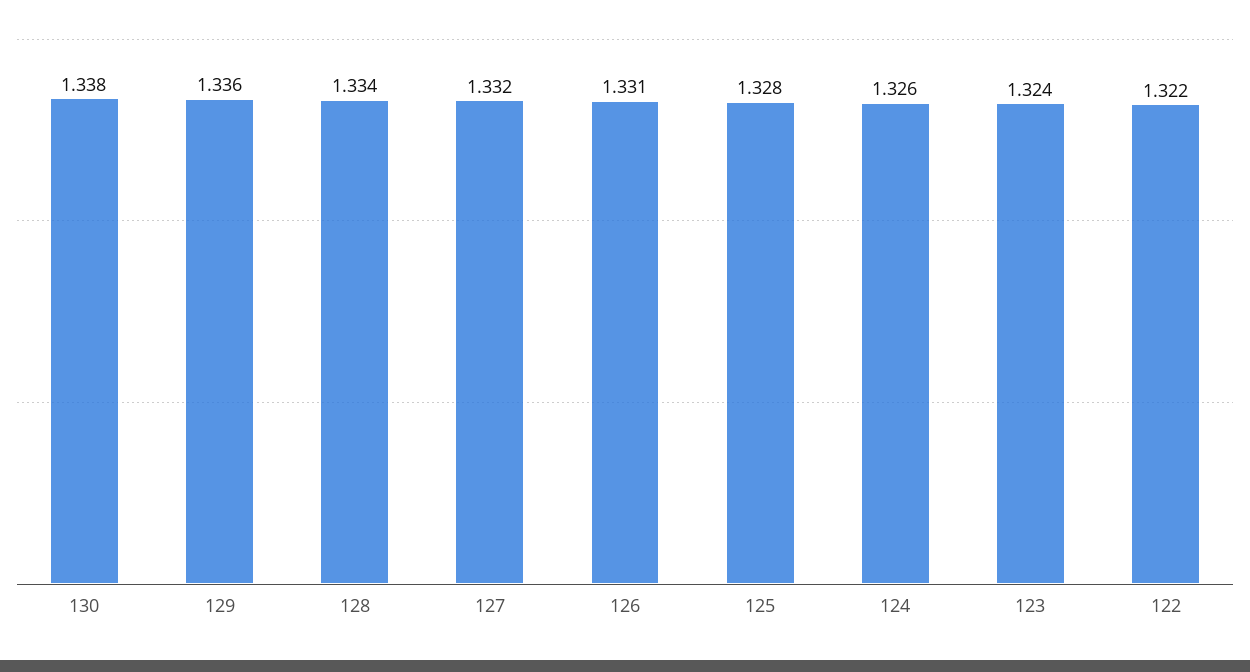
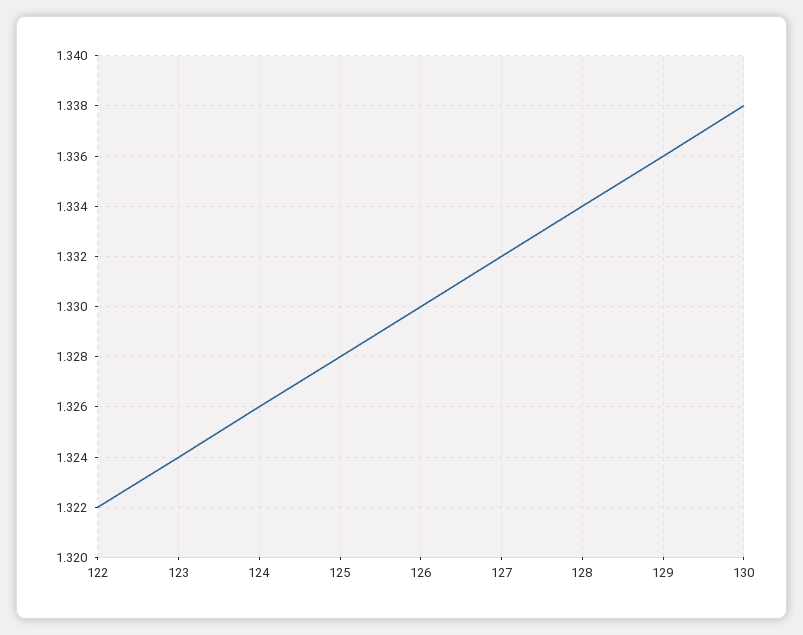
  {
    "130": 1.338,
    "129": 1.336,
    "128": 1.334,
    "127": 1.332,
-   "126": 1.331,
+   "126": 1.33,
    "125": 1.328,
    "124": 1.326,
    "123": 1.324,
    "122": 1.322
  }

